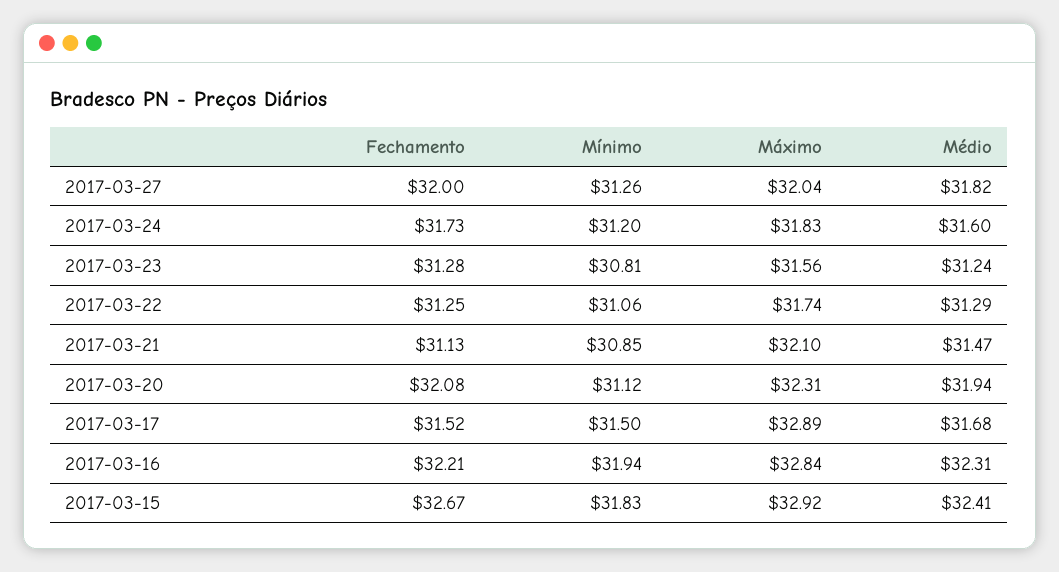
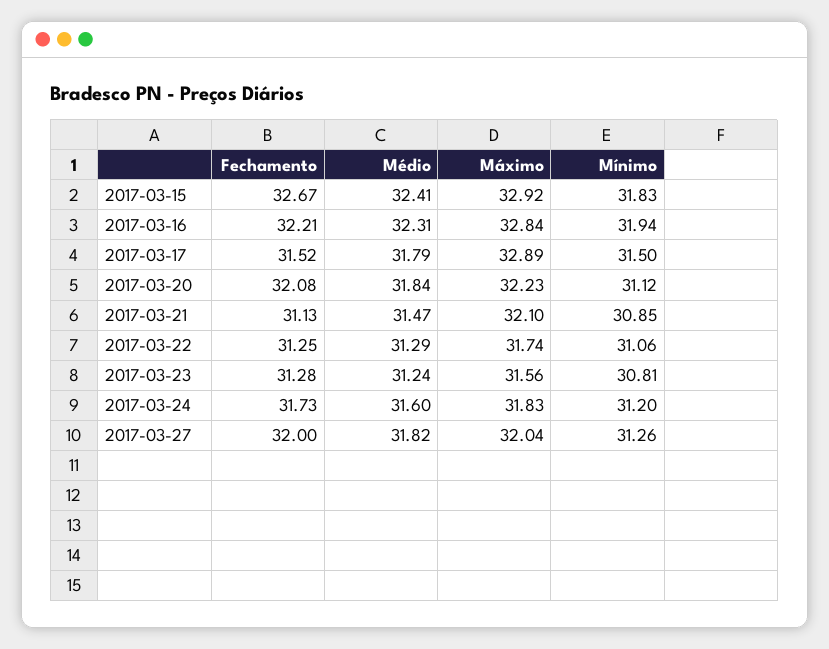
  {
    "Fechamento": {
      "2017-03-27": 32,
      "2017-03-24": 31.73,
      "2017-03-23": 31.28,
      "2017-03-22": 31.25,
      "2017-03-21": 31.13,
      "2017-03-20": 32.08,
      "2017-03-17": 31.52,
      "2017-03-16": 32.21,
      "2017-03-15": 32.67
    },
    "Mínimo": {
      "2017-03-27": 31.26,
      "2017-03-24": 31.2,
      "2017-03-23": 30.81,
      "2017-03-22": 31.06,
      "2017-03-21": 30.85,
      "2017-03-20": 31.12,
      "2017-03-17": 31.5,
      "2017-03-16": 31.94,
      "2017-03-15": 31.83
    },
    "Máximo": {
      "2017-03-27": 32.04,
      "2017-03-24": 31.83,
      "2017-03-23": 31.56,
      "2017-03-22": 31.74,
      "2017-03-21": 32.1,
-     "2017-03-20": 32.31,
+     "2017-03-20": 32.23,
      "2017-03-17": 32.89,
      "2017-03-16": 32.84,
      "2017-03-15": 32.92
    },
    "Médio": {
      "2017-03-27": 31.82,
      "2017-03-24": 31.6,
      "2017-03-23": 31.24,
      "2017-03-22": 31.29,
      "2017-03-21": 31.47,
-     "2017-03-20": 31.94,
+     "2017-03-20": 31.84,
-     "2017-03-17": 31.68,
+     "2017-03-17": 31.79,
      "2017-03-16": 32.31,
      "2017-03-15": 32.41
    }
  }

